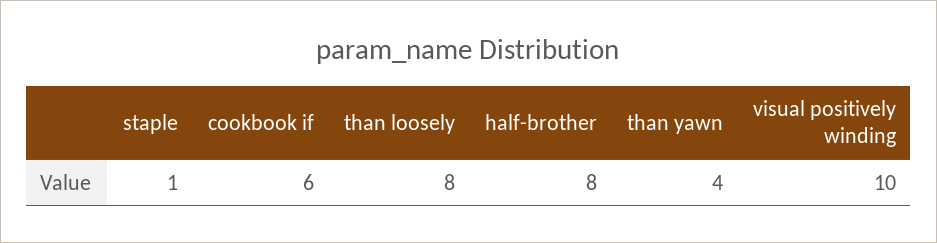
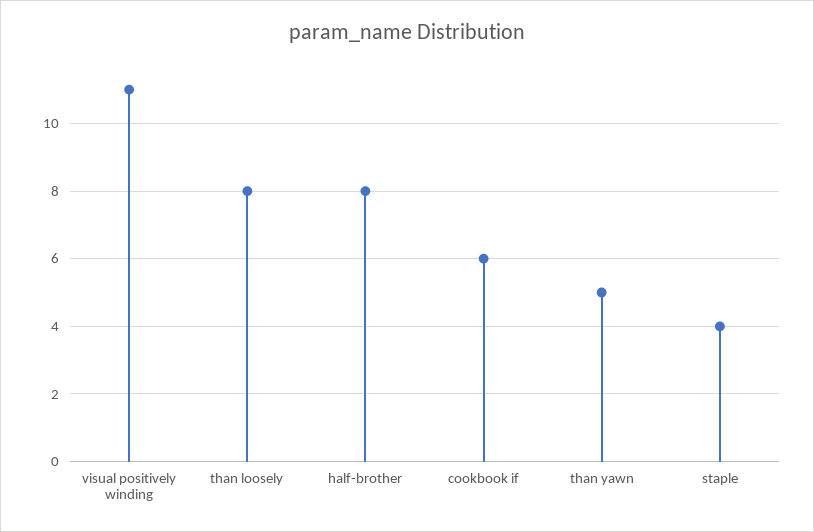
  {
-   "staple": 1,
+   "staple": 4,
    "cookbook if": 6,
    "than loosely": 8,
    "half-brother": 8,
-   "than yawn": 4,
+   "than yawn": 5,
-   "visual positively winding": 10
+   "visual positively winding": 11
  }

